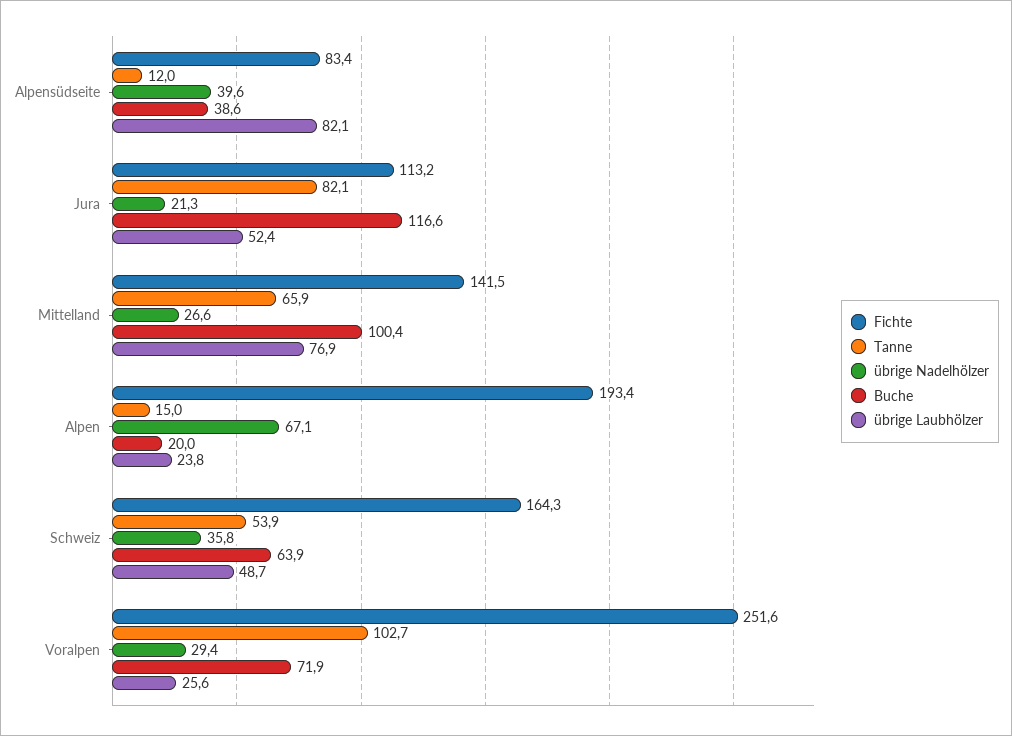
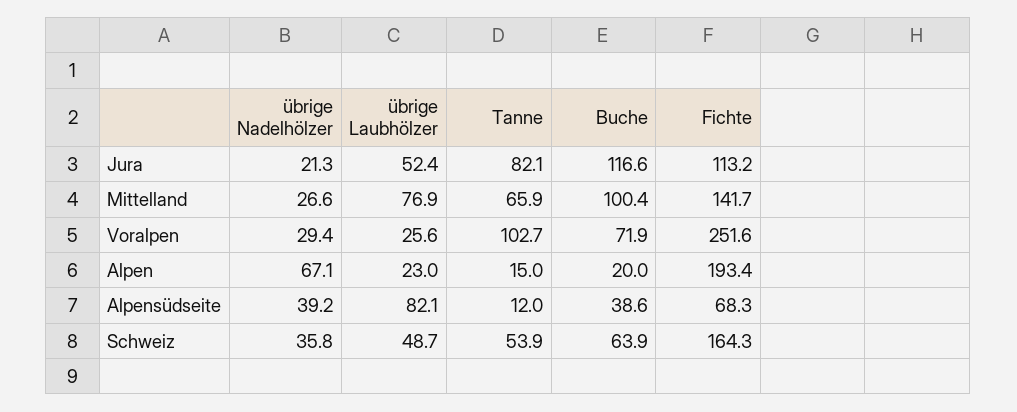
  {
    "Fichte": {
-     "Alpensüdseite": 83.4,
+     "Alpensüdseite": 68.3,
      "Jura": 113.2,
-     "Mittelland": 141.5,
+     "Mittelland": 141.7,
      "Alpen": 193.4,
      "Schweiz": 164.3,
      "Voralpen": 251.6
    },
    "Tanne": {
      "Alpensüdseite": 12,
      "Jura": 82.1,
      "Mittelland": 65.9,
      "Alpen": 15,
      "Schweiz": 53.9,
      "Voralpen": 102.7
    },
    "übrige Nadelhölzer": {
-     "Alpensüdseite": 39.6,
+     "Alpensüdseite": 39.2,
      "Jura": 21.3,
      "Mittelland": 26.6,
      "Alpen": 67.1,
      "Schweiz": 35.8,
      "Voralpen": 29.4
    },
    "Buche": {
      "Alpensüdseite": 38.6,
      "Jura": 116.6,
      "Mittelland": 100.4,
      "Alpen": 20,
      "Schweiz": 63.9,
      "Voralpen": 71.9
    },
    "übrige Laubhölzer": {
      "Alpensüdseite": 82.1,
      "Jura": 52.4,
      "Mittelland": 76.9,
-     "Alpen": 23.8,
+     "Alpen": 23,
      "Schweiz": 48.7,
      "Voralpen": 25.6
    }
  }

